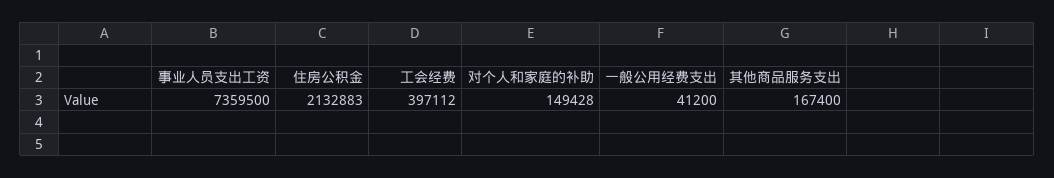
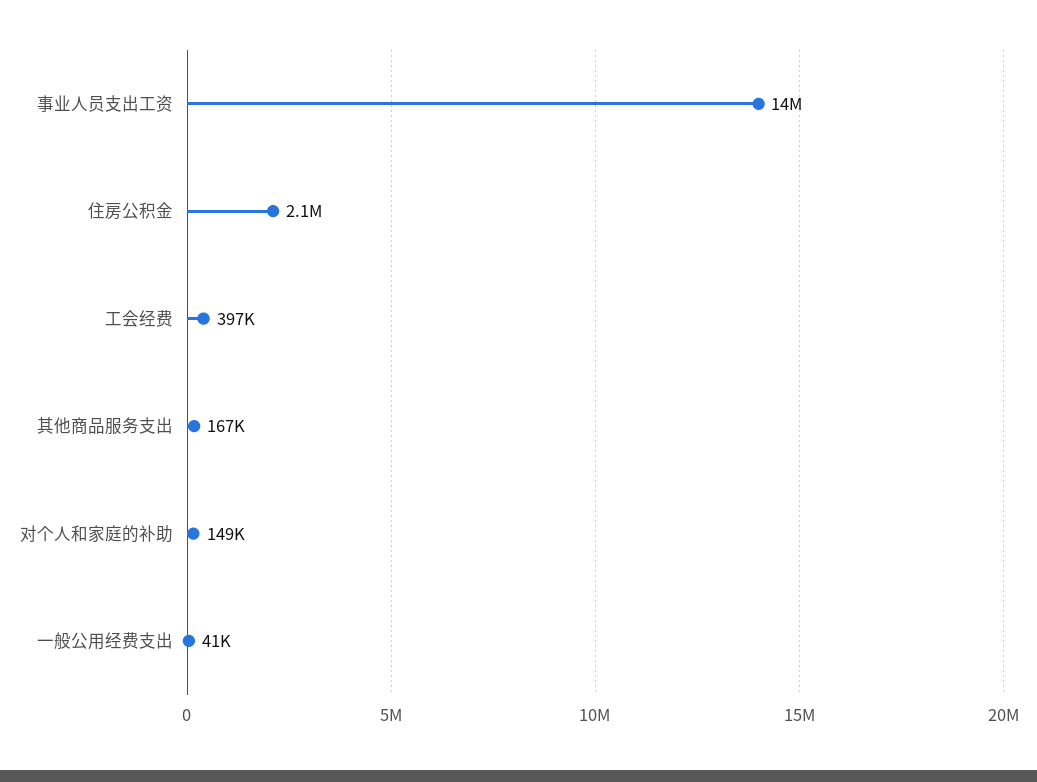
  {
-   "事业人员支出工资": 7359500,
+   "事业人员支出工资": 14000000,
    "住房公积金": 2132883,
    "工会经费": 397112,
    "对个人和家庭的补助": 149428,
    "一般公用经费支出": 41200,
    "其他商品服务支出": 167400
  }

